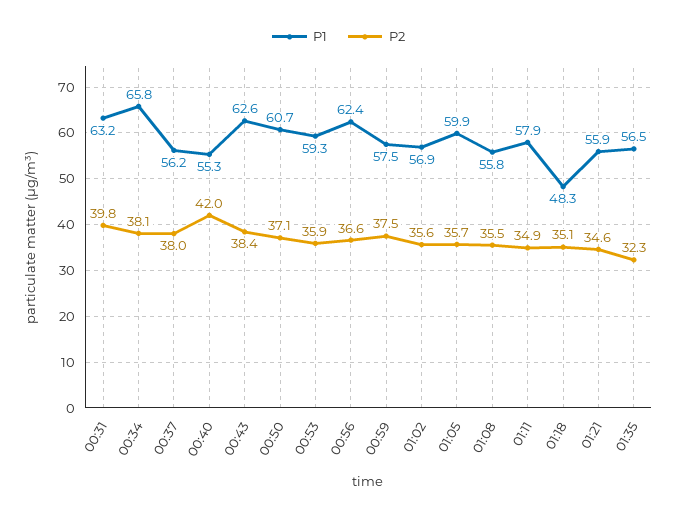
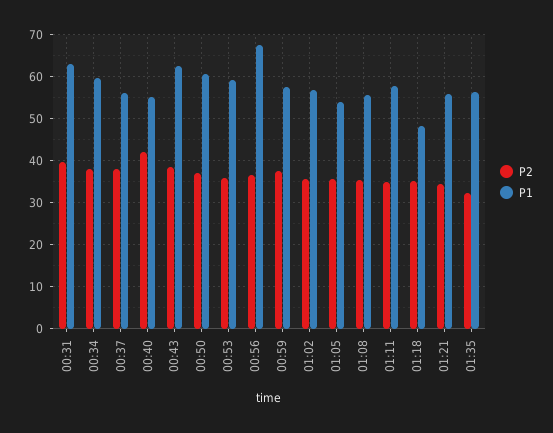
  {
    "P1": {
      "00:31": 63.2,
-     "00:34": 65.8,
+     "00:34": 60,
      "00:37": 56.2,
      "00:40": 55.3,
      "00:43": 62.6,
      "00:50": 60.7,
      "00:53": 59.3,
-     "00:56": 62.4,
+     "00:56": 68,
      "00:59": 57.5,
      "01:02": 56.9,
-     "01:05": 59.9,
+     "01:05": 54,
      "01:08": 55.8,
      "01:11": 57.9,
      "01:18": 48.3,
      "01:21": 55.9,
      "01:35": 56.5
    },
    "P2": {
      "00:31": 39.8,
      "00:34": 38.1,
      "00:37": 38,
      "00:40": 42,
      "00:43": 38.4,
      "00:50": 37.1,
      "00:53": 35.9,
      "00:56": 36.6,
      "00:59": 37.5,
      "01:02": 35.6,
      "01:05": 35.7,
      "01:08": 35.5,
      "01:11": 34.9,
      "01:18": 35.1,
      "01:21": 34.6,
      "01:35": 32.3
    }
  }

